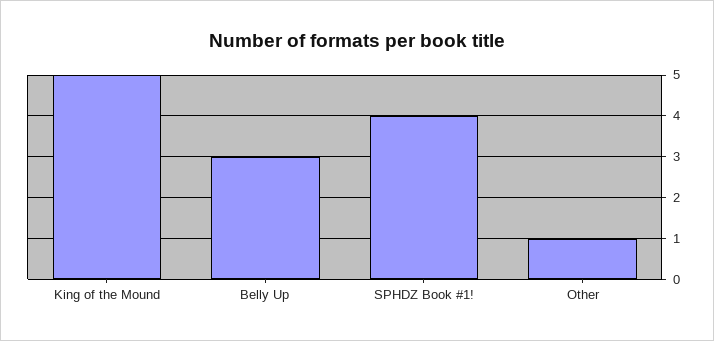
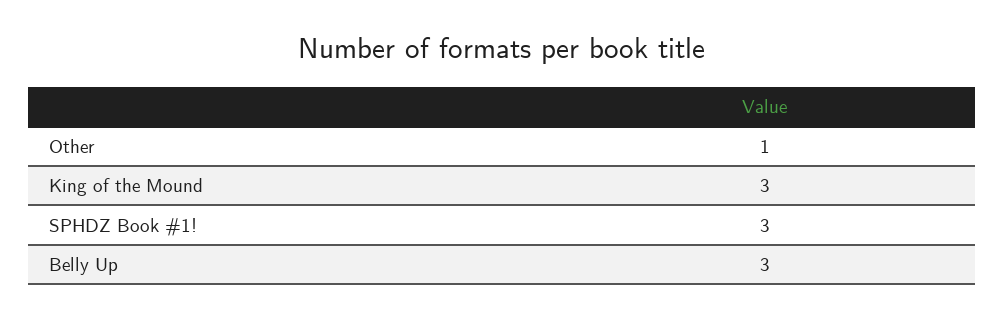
  {
-   "King of the Mound": 5,
+   "King of the Mound": 3,
    "Belly Up": 3,
-   "SPHDZ Book #1!": 4,
+   "SPHDZ Book #1!": 3,
    "Other": 1
  }

